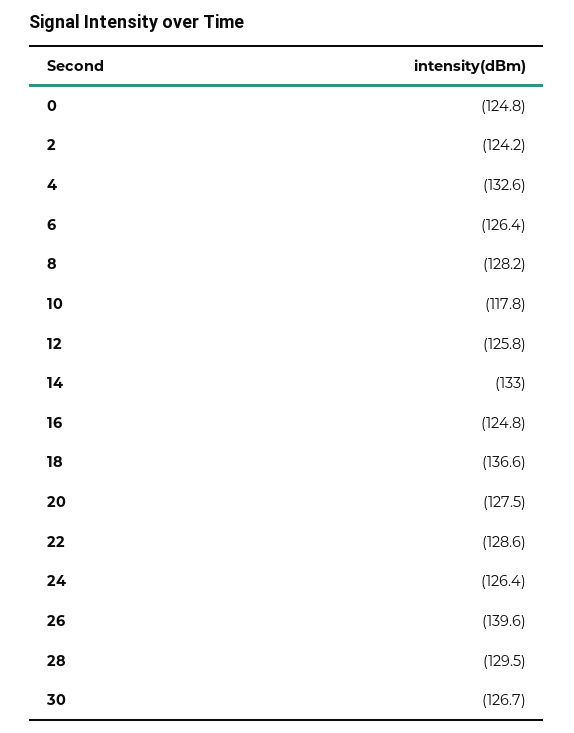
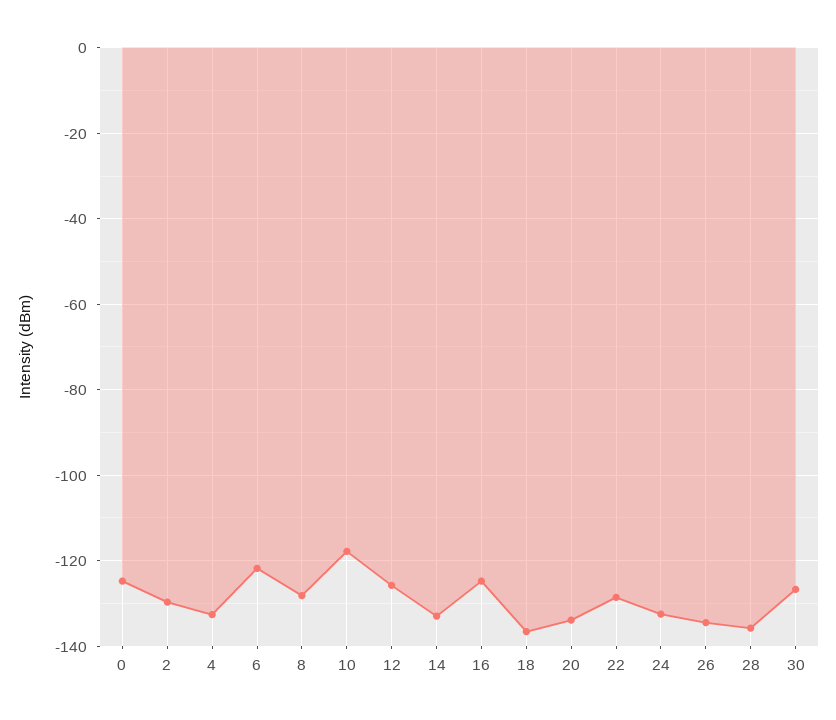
  {
    "0": -124.8,
-   "2": -124.2,
+   "2": -130,
    "4": -132.6,
-   "6": -126.4,
+   "6": -122,
    "8": -128.2,
    "10": -117.8,
    "12": -125.8,
    "14": -133,
    "16": -124.8,
    "18": -136.6,
-   "20": -127.5,
+   "20": -134,
    "22": -128.6,
-   "24": -126.4,
+   "24": -132,
-   "26": -139.6,
+   "26": -134,
-   "28": -129.5,
+   "28": -136,
    "30": -126.7
  }

